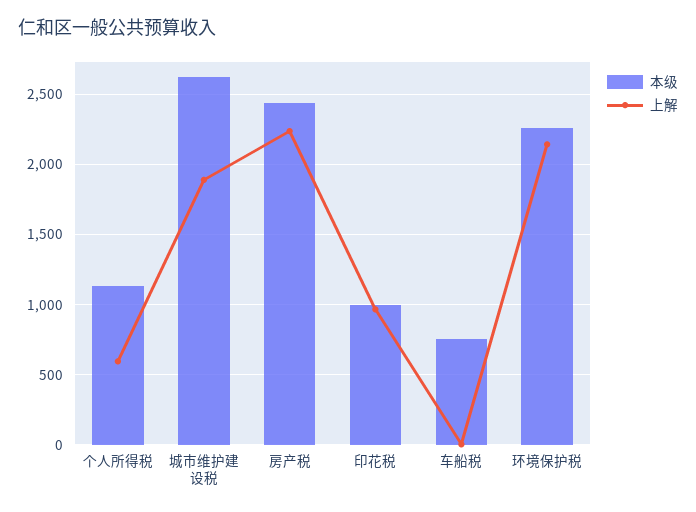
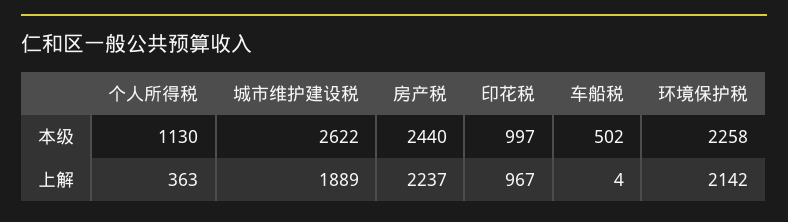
  {
    "本级": {
      "个人所得税": 1130,
      "城市维护建设税": 2622,
      "房产税": 2440,
      "印花税": 997,
-     "车船税": 750,
+     "车船税": 502,
      "环境保护税": 2258
    },
    "上解": {
-     "个人所得税": 600,
+     "个人所得税": 363,
      "城市维护建设税": 1889,
      "房产税": 2237,
      "印花税": 967,
      "车船税": 4,
      "环境保护税": 2142
    }
  }

